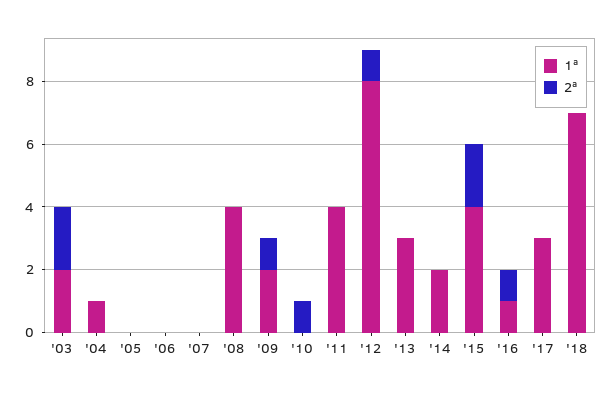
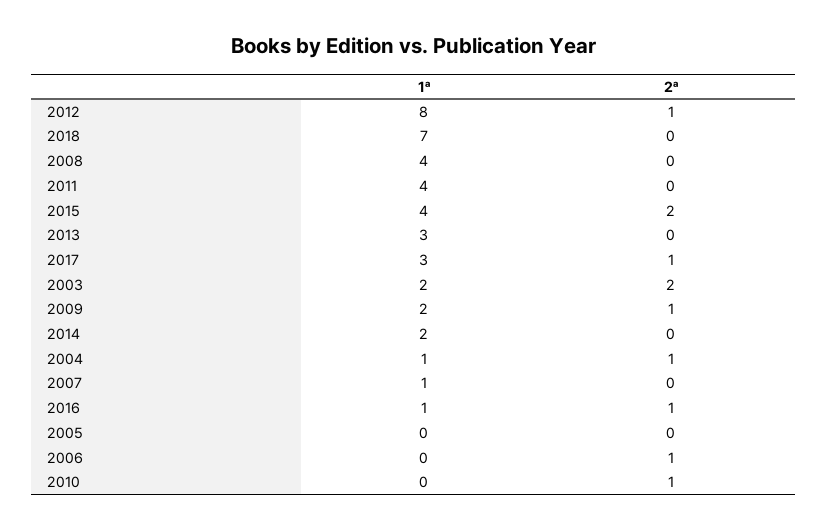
  {
    "1ª": {
      "'03": 2,
      "'04": 1,
      "'05": 0,
      "'06": 0,
-     "'07": 0,
+     "'07": 1,
      "'08": 4,
      "'09": 2,
      "'10": 0,
      "'11": 4,
      "'12": 8,
      "'13": 3,
      "'14": 2,
      "'15": 4,
      "'16": 1,
      "'17": 3,
      "'18": 7
    },
    "2ª": {
      "'03": 2,
-     "'04": 0,
+     "'04": 1,
      "'05": 0,
-     "'06": 0,
+     "'06": 1,
      "'07": 0,
      "'08": 0,
      "'09": 1,
      "'10": 1,
      "'11": 0,
      "'12": 1,
      "'13": 0,
      "'14": 0,
      "'15": 2,
      "'16": 1,
-     "'17": 0,
+     "'17": 1,
      "'18": 0
    }
  }

